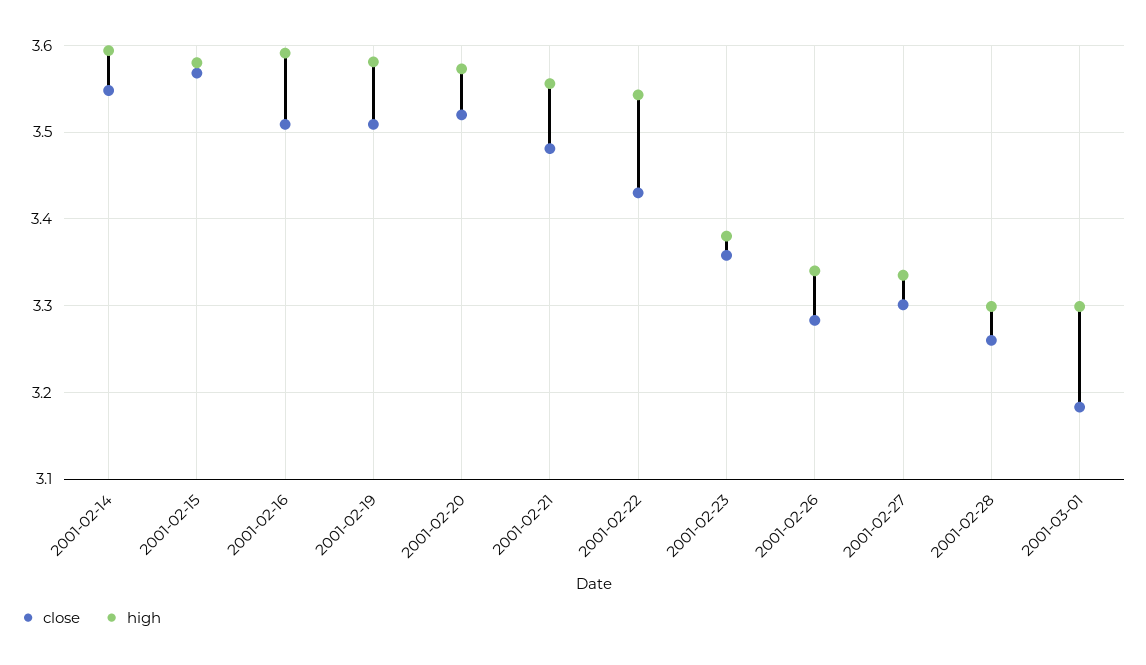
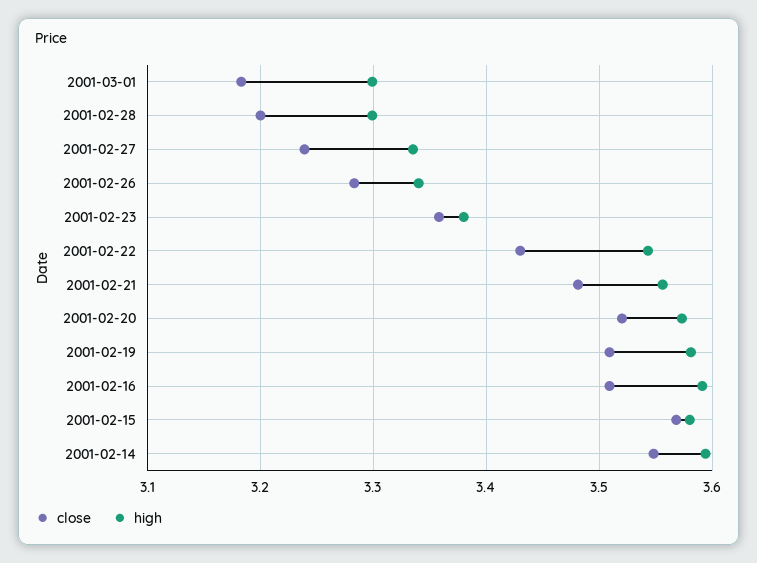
  {
    "close": {
      "2001-02-14": 3.55,
      "2001-02-15": 3.57,
      "2001-02-16": 3.51,
      "2001-02-19": 3.51,
      "2001-02-20": 3.52,
      "2001-02-21": 3.48,
      "2001-02-22": 3.43,
      "2001-02-23": 3.36,
      "2001-02-26": 3.28,
-     "2001-02-27": 3.3,
+     "2001-02-27": 3.24,
-     "2001-02-28": 3.26,
+     "2001-02-28": 3.2,
      "2001-03-01": 3.18
    },
    "high": {
      "2001-02-14": 3.59,
      "2001-02-15": 3.58,
      "2001-02-16": 3.59,
      "2001-02-19": 3.58,
      "2001-02-20": 3.57,
      "2001-02-21": 3.56,
      "2001-02-22": 3.54,
      "2001-02-23": 3.38,
      "2001-02-26": 3.34,
      "2001-02-27": 3.34,
      "2001-02-28": 3.3,
      "2001-03-01": 3.3
    }
  }

